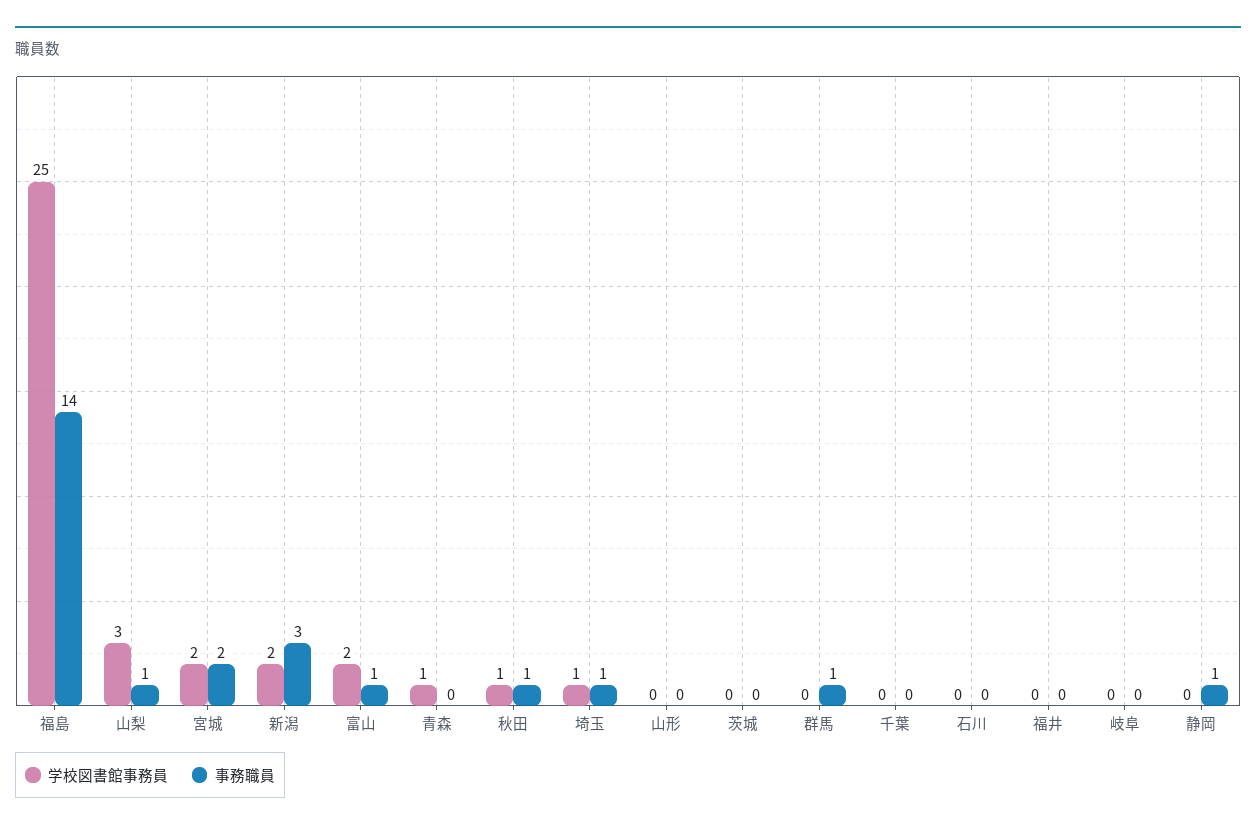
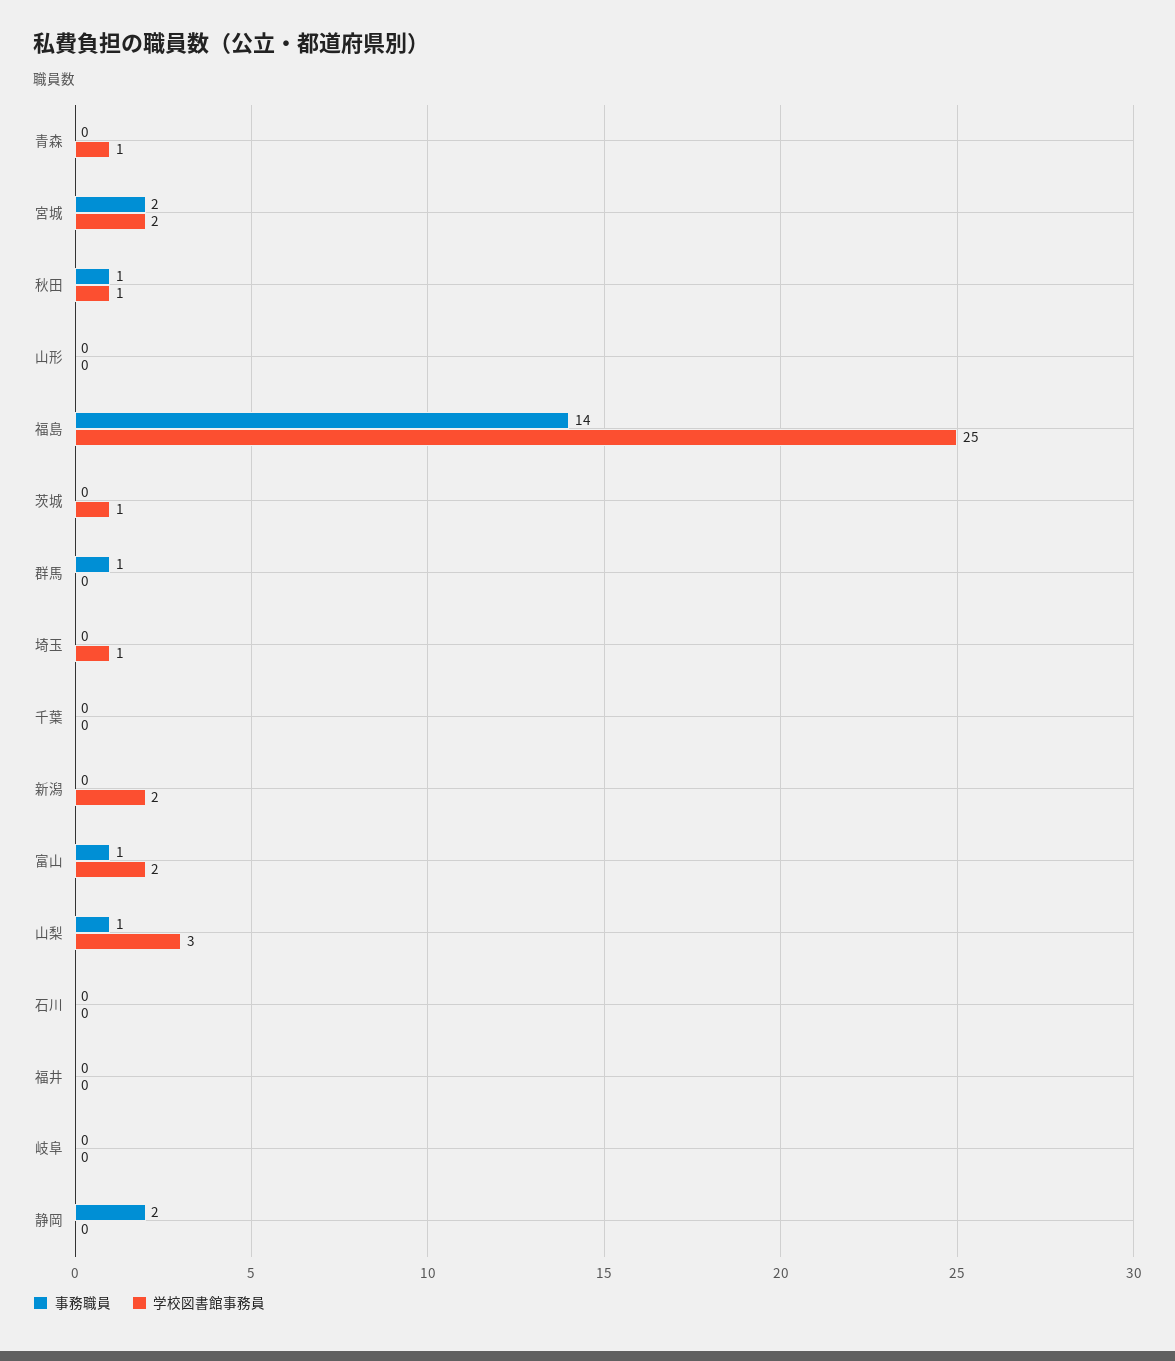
  {
    "学校図書館事務員": {
      "福島": 25,
      "山梨": 3,
      "宮城": 2,
      "新潟": 2,
      "富山": 2,
      "青森": 1,
      "秋田": 1,
      "埼玉": 1,
      "山形": 0,
-     "茨城": 0,
+     "茨城": 1,
      "群馬": 0,
      "千葉": 0,
      "石川": 0,
      "福井": 0,
      "岐阜": 0,
      "静岡": 0
    },
    "事務職員": {
      "福島": 14,
      "山梨": 1,
      "宮城": 2,
-     "新潟": 3,
+     "新潟": 0,
      "富山": 1,
      "青森": 0,
      "秋田": 1,
-     "埼玉": 1,
+     "埼玉": 0,
      "山形": 0,
      "茨城": 0,
      "群馬": 1,
      "千葉": 0,
      "石川": 0,
      "福井": 0,
      "岐阜": 0,
-     "静岡": 1
+     "静岡": 2
    }
  }

